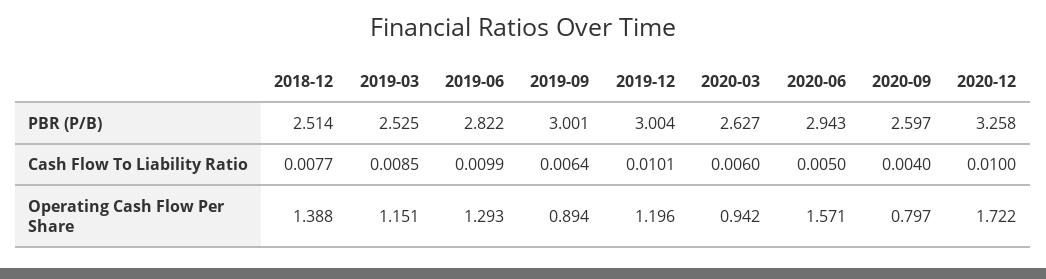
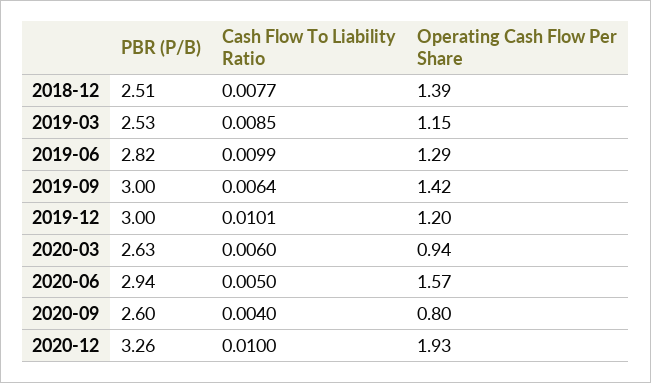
  {
    "2018-12": {
      "PBR (P/B)": 2.514,
      "Cash Flow To Liability Ratio": 0.0077,
      "Operating Cash Flow Per Share": 1.388
    },
    "2019-03": {
      "PBR (P/B)": 2.525,
      "Cash Flow To Liability Ratio": 0.0085,
      "Operating Cash Flow Per Share": 1.151
    },
    "2019-06": {
      "PBR (P/B)": 2.822,
      "Cash Flow To Liability Ratio": 0.0099,
      "Operating Cash Flow Per Share": 1.293
    },
    "2019-09": {
      "PBR (P/B)": 3.001,
      "Cash Flow To Liability Ratio": 0.0064,
-     "Operating Cash Flow Per Share": 0.894
+     "Operating Cash Flow Per Share": 1.42
    },
    "2019-12": {
      "PBR (P/B)": 3.004,
      "Cash Flow To Liability Ratio": 0.0101,
      "Operating Cash Flow Per Share": 1.196
    },
    "2020-03": {
      "PBR (P/B)": 2.627,
      "Cash Flow To Liability Ratio": 0.006,
      "Operating Cash Flow Per Share": 0.942
    },
    "2020-06": {
      "PBR (P/B)": 2.943,
      "Cash Flow To Liability Ratio": 0.005,
      "Operating Cash Flow Per Share": 1.571
    },
    "2020-09": {
      "PBR (P/B)": 2.597,
      "Cash Flow To Liability Ratio": 0.004,
      "Operating Cash Flow Per Share": 0.797
    },
    "2020-12": {
      "PBR (P/B)": 3.258,
      "Cash Flow To Liability Ratio": 0.01,
-     "Operating Cash Flow Per Share": 1.722
+     "Operating Cash Flow Per Share": 1.93
    }
  }

